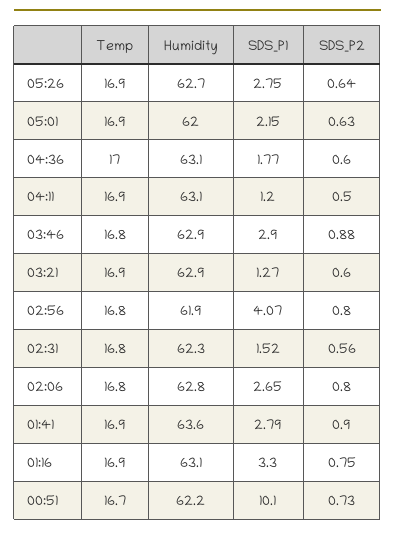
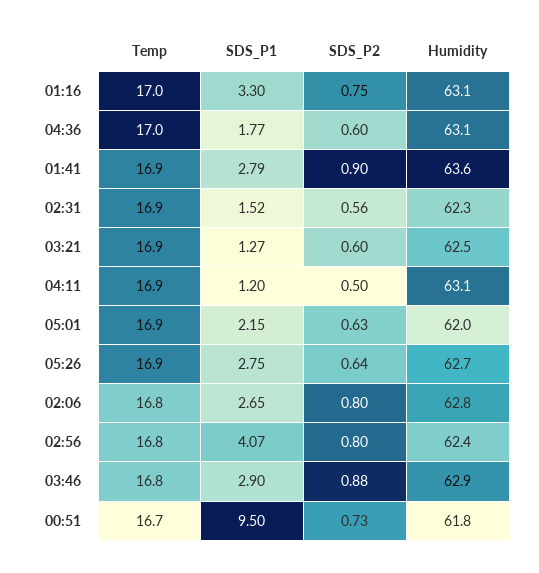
  {
    "Temp": {
      "05:26": 16.9,
      "05:01": 16.9,
      "04:36": 17,
      "04:11": 16.9,
      "03:46": 16.8,
      "03:21": 16.9,
      "02:56": 16.8,
-     "02:31": 16.8,
+     "02:31": 16.9,
      "02:06": 16.8,
      "01:41": 16.9,
-     "01:16": 16.9,
+     "01:16": 17,
      "00:51": 16.7
    },
    "Humidity": {
      "05:26": 62.7,
      "05:01": 62,
      "04:36": 63.1,
      "04:11": 63.1,
      "03:46": 62.9,
-     "03:21": 62.9,
+     "03:21": 62.5,
-     "02:56": 61.9,
+     "02:56": 62.4,
      "02:31": 62.3,
      "02:06": 62.8,
      "01:41": 63.6,
      "01:16": 63.1,
-     "00:51": 62.2
+     "00:51": 61.8
    },
    "SDS_P1": {
      "05:26": 2.75,
      "05:01": 2.15,
      "04:36": 1.77,
      "04:11": 1.2,
      "03:46": 2.9,
      "03:21": 1.27,
      "02:56": 4.07,
      "02:31": 1.52,
      "02:06": 2.65,
      "01:41": 2.79,
      "01:16": 3.3,
-     "00:51": 10.1
+     "00:51": 9.5
    },
    "SDS_P2": {
      "05:26": 0.64,
      "05:01": 0.63,
      "04:36": 0.6,
      "04:11": 0.5,
      "03:46": 0.88,
      "03:21": 0.6,
      "02:56": 0.8,
      "02:31": 0.56,
      "02:06": 0.8,
      "01:41": 0.9,
      "01:16": 0.75,
      "00:51": 0.73
    }
  }

